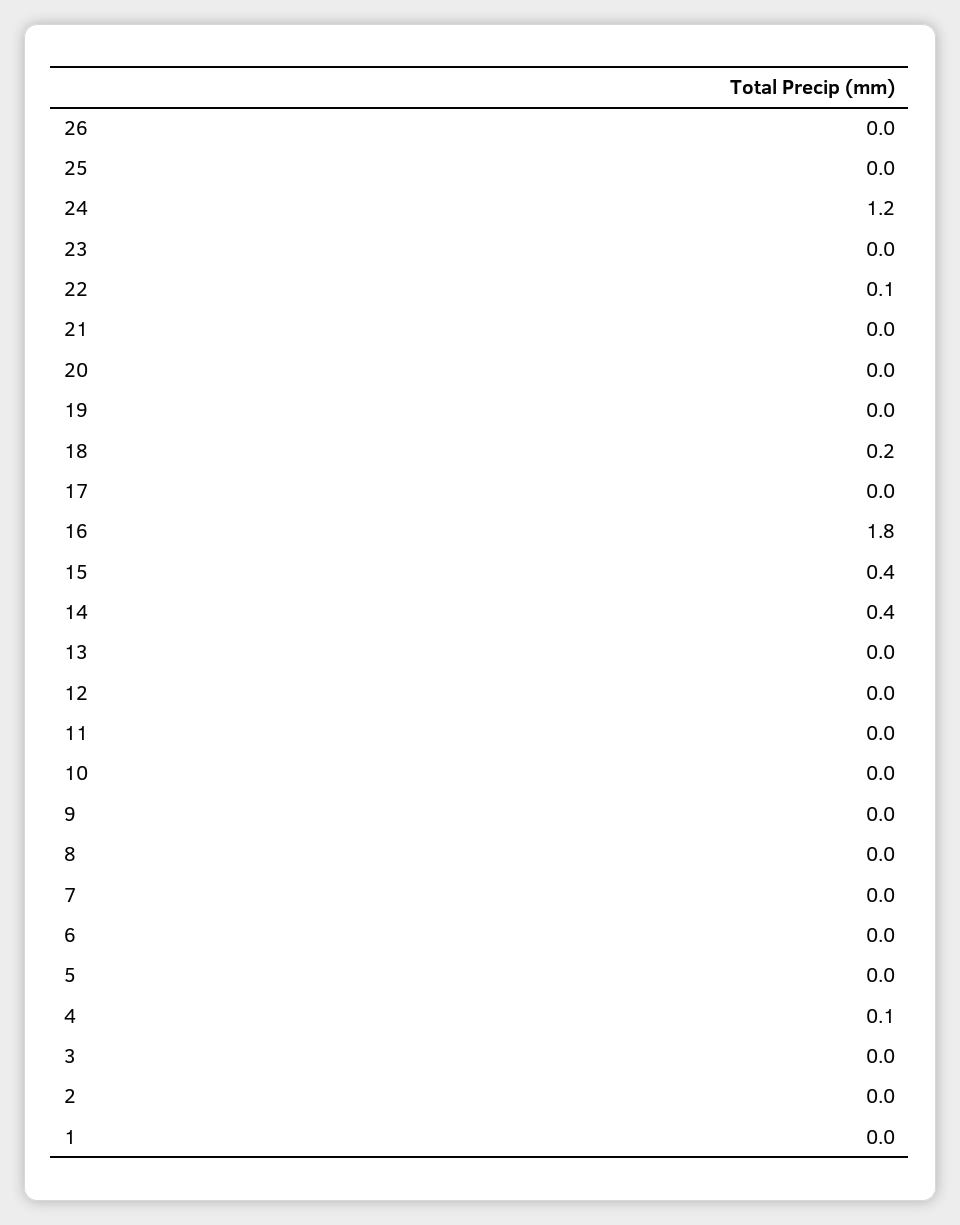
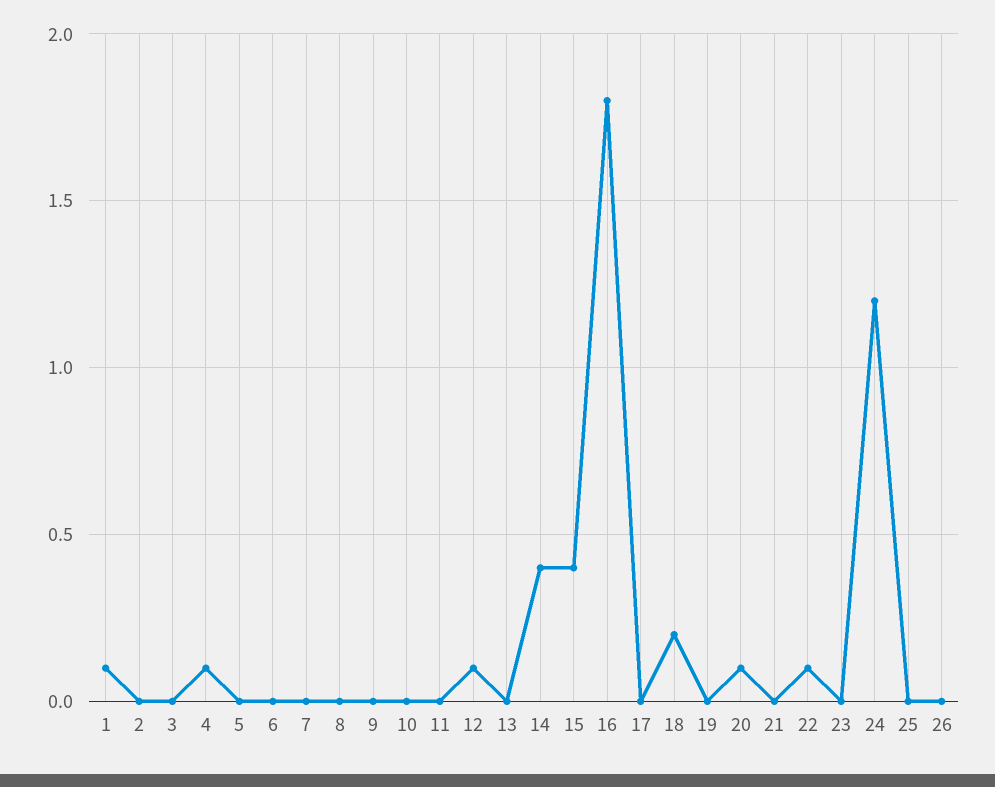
  {
    "26": 0,
    "25": 0,
    "24": 1.2,
    "23": 0,
    "22": 0.1,
    "21": 0,
-   "20": 0,
+   "20": 0.1,
    "19": 0,
    "18": 0.2,
    "17": 0,
    "16": 1.8,
    "15": 0.4,
    "14": 0.4,
    "13": 0,
-   "12": 0,
+   "12": 0.1,
    "11": 0,
    "10": 0,
    "9": 0,
    "8": 0,
    "7": 0,
    "6": 0,
    "5": 0,
    "4": 0.1,
    "3": 0,
    "2": 0,
-   "1": 0
+   "1": 0.1
  }

